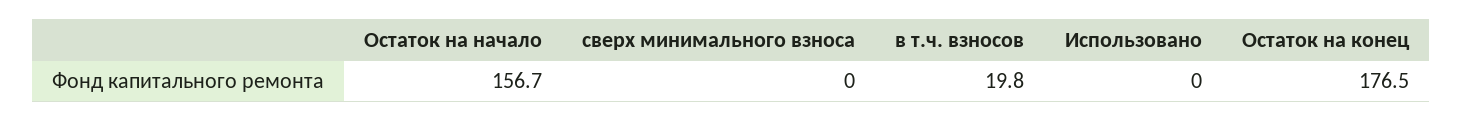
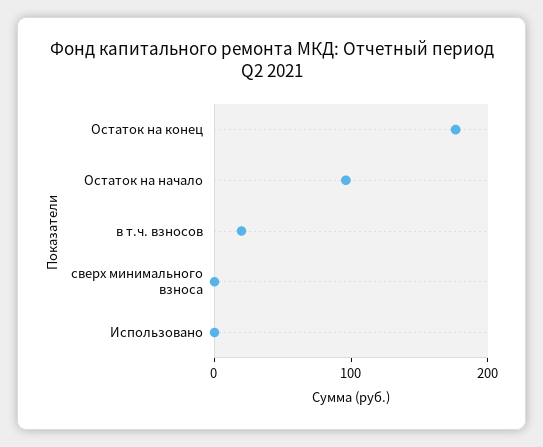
  {
-   "Остаток на начало": 156.7,
+   "Остаток на начало": 100,
    "сверх минимального взноса": 0,
    "в т.ч. взносов": 19.8,
    "Использовано": 0,
    "Остаток на конец": 176.5
  }

